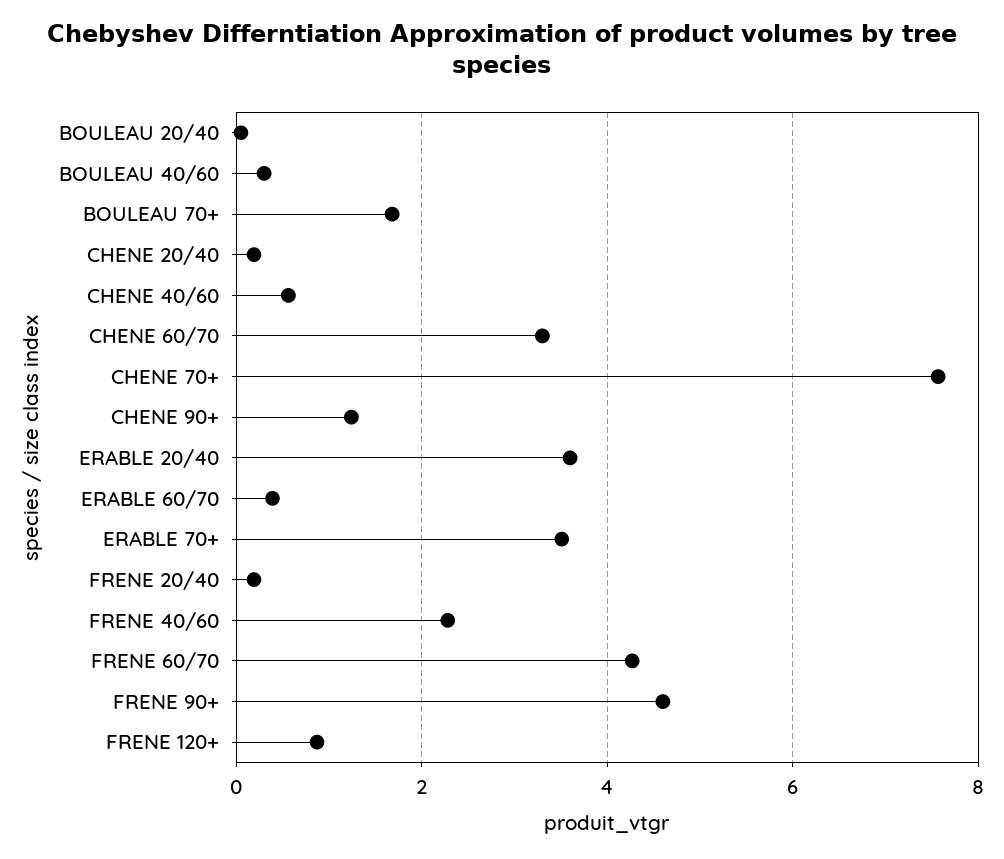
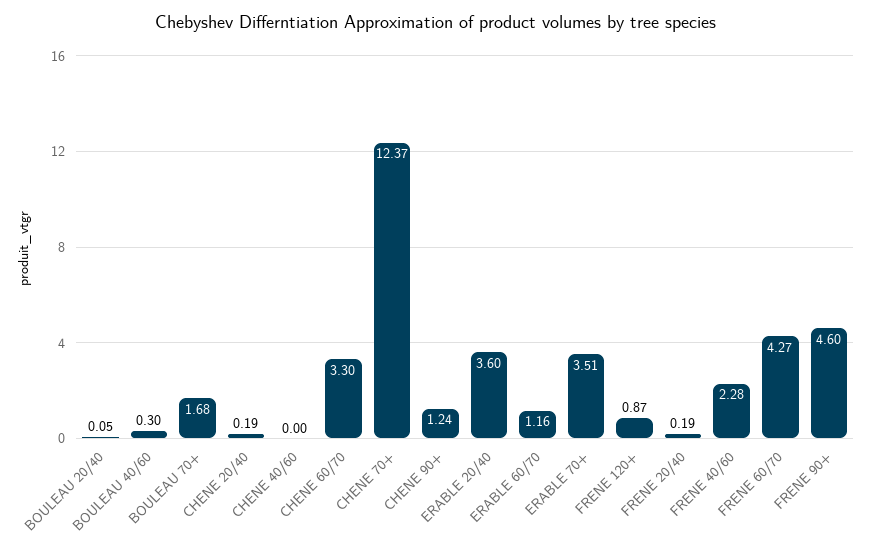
  {
    "BOULEAU 20/40": 0.05,
    "BOULEAU 40/60": 0.3,
    "BOULEAU 70+": 1.68,
    "CHENE 20/40": 0.19,
-   "CHENE 40/60": 0.6,
+   "CHENE 40/60": 0,
    "CHENE 60/70": 3.3,
-   "CHENE 70+": 7.6,
+   "CHENE 70+": 12.37,
    "CHENE 90+": 1.24,
    "ERABLE 20/40": 3.6,
-   "ERABLE 60/70": 0.4,
+   "ERABLE 60/70": 1.16,
    "ERABLE 70+": 3.51,
    "FRENE 20/40": 0.19,
    "FRENE 40/60": 2.28,
    "FRENE 60/70": 4.27,
    "FRENE 90+": 4.6,
    "FRENE 120+": 0.87
  }

